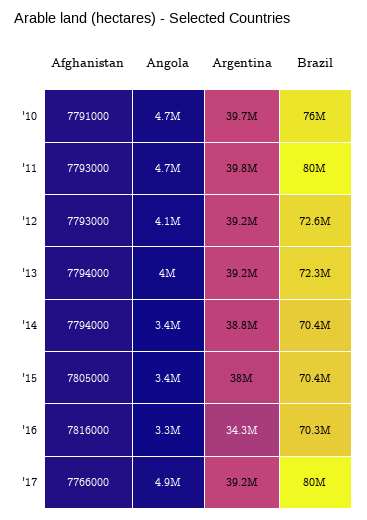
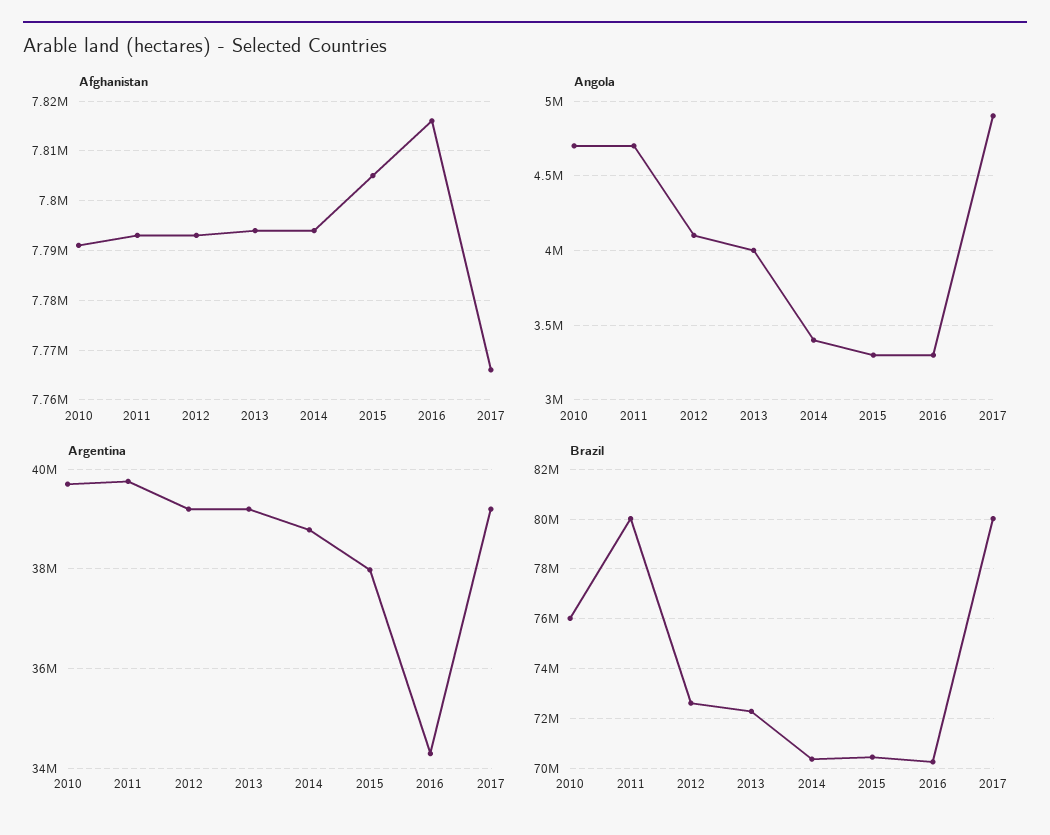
  {
    "Afghanistan": {
      "'10": 7791000,
      "'11": 7793000,
      "'12": 7793000,
      "'13": 7794000,
      "'14": 7794000,
      "'15": 7805000,
      "'16": 7816000,
      "'17": 7766000
    },
    "Angola": {
      "'10": 4700000,
      "'11": 4700000,
      "'12": 4100000,
      "'13": 4000000,
      "'14": 3400000,
-     "'15": 3400000,
+     "'15": 3300000,
      "'16": 3300000,
      "'17": 4900000
    },
    "Argentina": {
      "'10": 39700000,
      "'11": 39800000,
      "'12": 39200000,
      "'13": 39200000,
      "'14": 38800000,
      "'15": 38000000,
      "'16": 34300000,
      "'17": 39200000
    },
    "Brazil": {
      "'10": 76000000,
      "'11": 80000000,
      "'12": 72600000,
      "'13": 72300000,
      "'14": 70400000,
      "'15": 70400000,
      "'16": 70300000,
      "'17": 80000000
    }
  }

